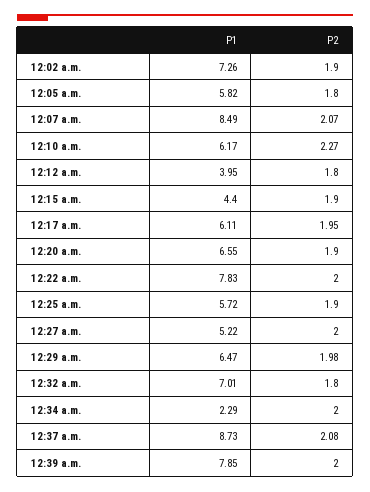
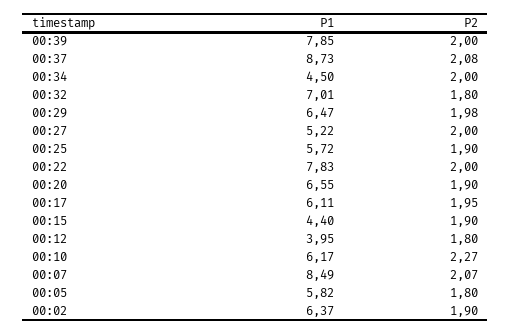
  {
    "P1": {
-     "12:02 a.m.": 7.26,
+     "12:02 a.m.": 6.37,
      "12:05 a.m.": 5.82,
      "12:07 a.m.": 8.49,
      "12:10 a.m.": 6.17,
      "12:12 a.m.": 3.95,
      "12:15 a.m.": 4.4,
      "12:17 a.m.": 6.11,
      "12:20 a.m.": 6.55,
      "12:22 a.m.": 7.83,
      "12:25 a.m.": 5.72,
      "12:27 a.m.": 5.22,
      "12:29 a.m.": 6.47,
      "12:32 a.m.": 7.01,
-     "12:34 a.m.": 2.29,
+     "12:34 a.m.": 4.5,
      "12:37 a.m.": 8.73,
      "12:39 a.m.": 7.85
    },
    "P2": {
      "12:02 a.m.": 1.9,
      "12:05 a.m.": 1.8,
      "12:07 a.m.": 2.07,
      "12:10 a.m.": 2.27,
      "12:12 a.m.": 1.8,
      "12:15 a.m.": 1.9,
      "12:17 a.m.": 1.95,
      "12:20 a.m.": 1.9,
      "12:22 a.m.": 2,
      "12:25 a.m.": 1.9,
      "12:27 a.m.": 2,
      "12:29 a.m.": 1.98,
      "12:32 a.m.": 1.8,
      "12:34 a.m.": 2,
      "12:37 a.m.": 2.08,
      "12:39 a.m.": 2
    }
  }

